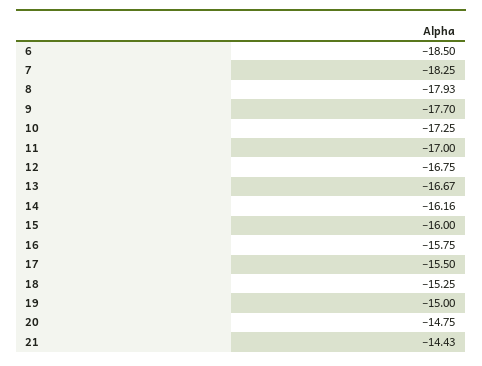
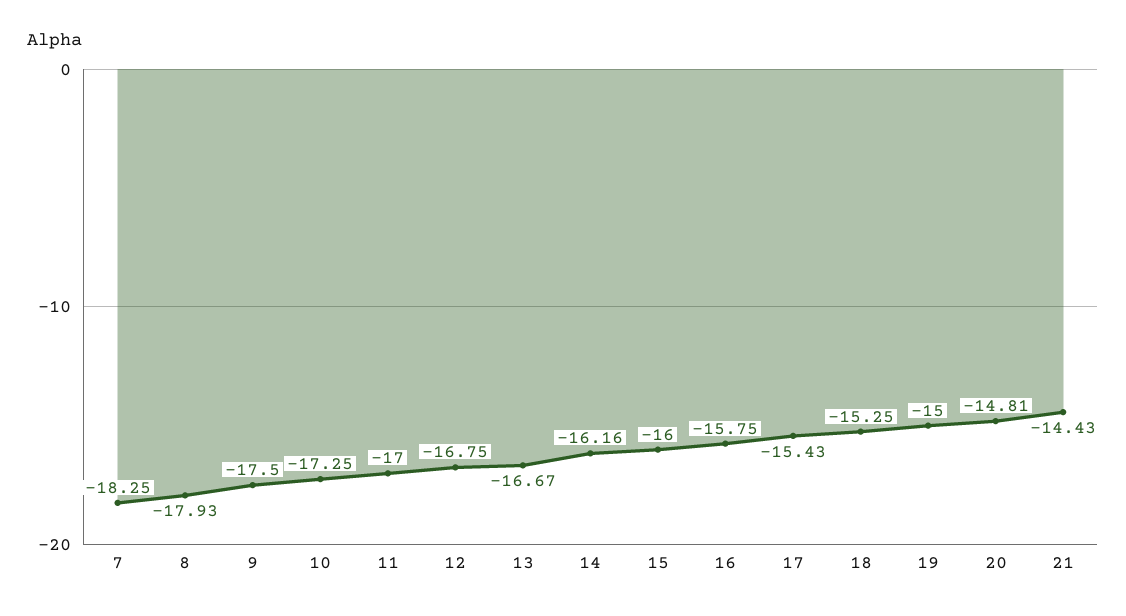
  {
-   "6": -18.5,
    "7": -18.25,
    "8": -17.93,
-   "9": -17.7,
+   "9": -17.5,
    "10": -17.25,
    "11": -17,
    "12": -16.75,
    "13": -16.67,
    "14": -16.16,
    "15": -16,
    "16": -15.75,
-   "17": -15.5,
+   "17": -15.43,
    "18": -15.25,
    "19": -15,
-   "20": -14.75,
+   "20": -14.81,
    "21": -14.43
  }

